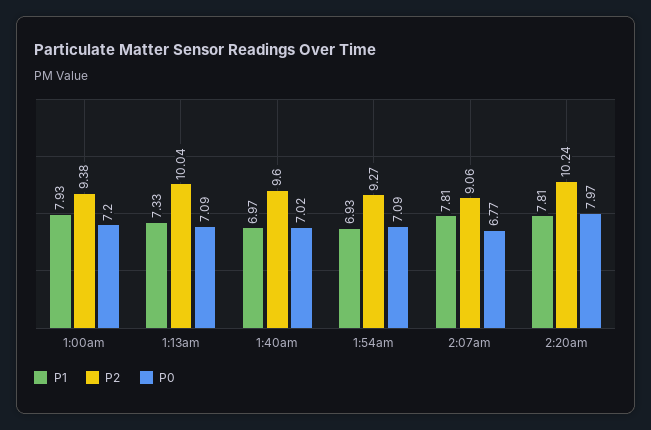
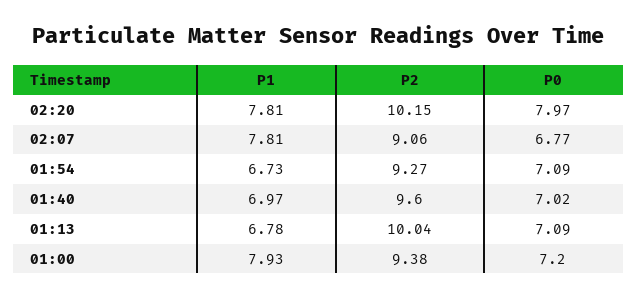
  {
    "P1": {
      "1:00am": 7.93,
-     "1:13am": 7.33,
+     "1:13am": 6.78,
      "1:40am": 6.97,
-     "1:54am": 6.93,
+     "1:54am": 6.73,
      "2:07am": 7.81,
      "2:20am": 7.81
    },
    "P2": {
      "1:00am": 9.38,
      "1:13am": 10.04,
      "1:40am": 9.6,
      "1:54am": 9.27,
      "2:07am": 9.06,
-     "2:20am": 10.24
+     "2:20am": 10.15
    },
    "P0": {
      "1:00am": 7.2,
      "1:13am": 7.09,
      "1:40am": 7.02,
      "1:54am": 7.09,
      "2:07am": 6.77,
      "2:20am": 7.97
    }
  }

